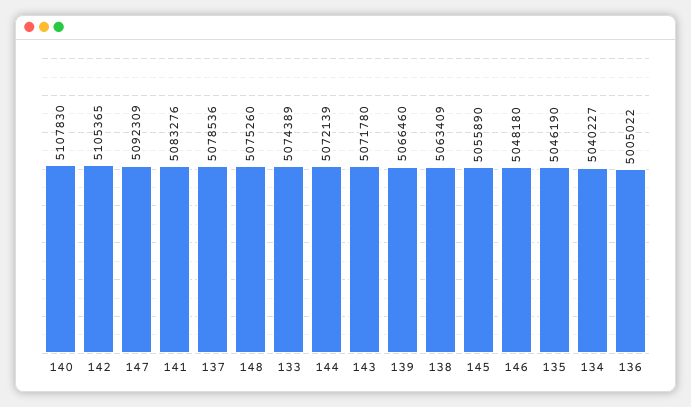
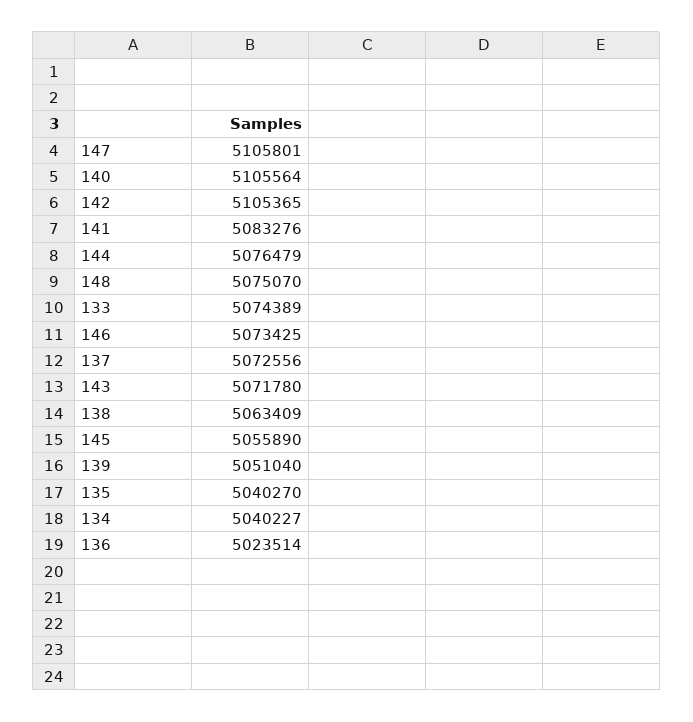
  {
-   "140": 5107830,
+   "140": 5105564,
    "142": 5105365,
-   "147": 5092309,
+   "147": 5105801,
    "141": 5083276,
-   "137": 5078536,
+   "137": 5072556,
-   "148": 5075260,
+   "148": 5075070,
    "133": 5074389,
-   "144": 5072139,
+   "144": 5076479,
    "143": 5071780,
-   "139": 5066460,
+   "139": 5051040,
    "138": 5063409,
    "145": 5055890,
-   "146": 5048180,
+   "146": 5073425,
-   "135": 5046190,
+   "135": 5040270,
    "134": 5040227,
-   "136": 5005022
+   "136": 5023514
  }

